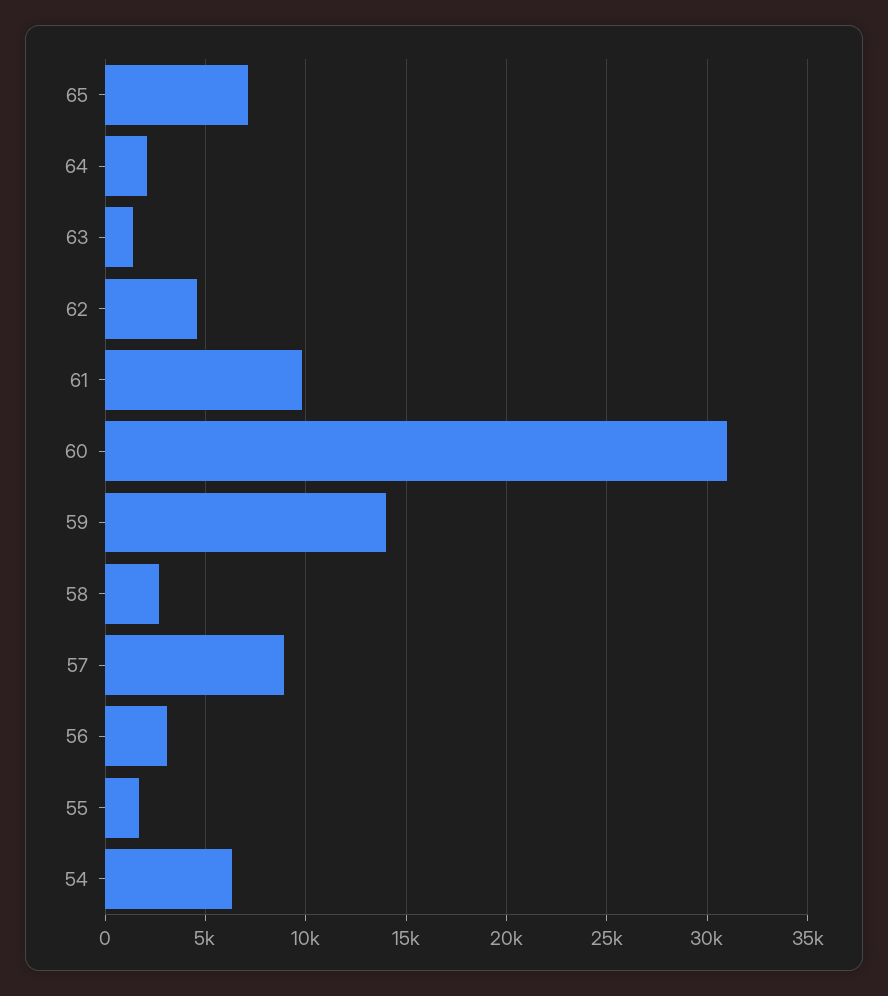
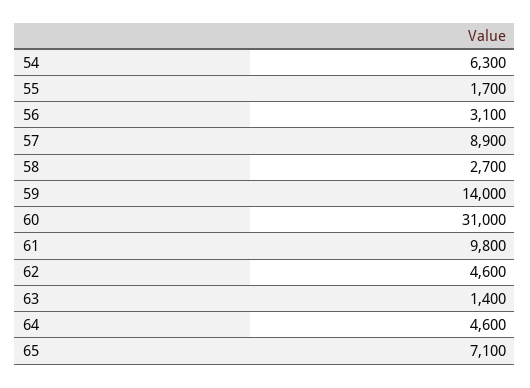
  {
    "65": 7100,
-   "64": 2000,
+   "64": 4600,
    "63": 1400,
    "62": 4600,
    "61": 9800,
    "60": 31000,
    "59": 14000,
    "58": 2700,
    "57": 8900,
    "56": 3100,
    "55": 1700,
    "54": 6300
  }

